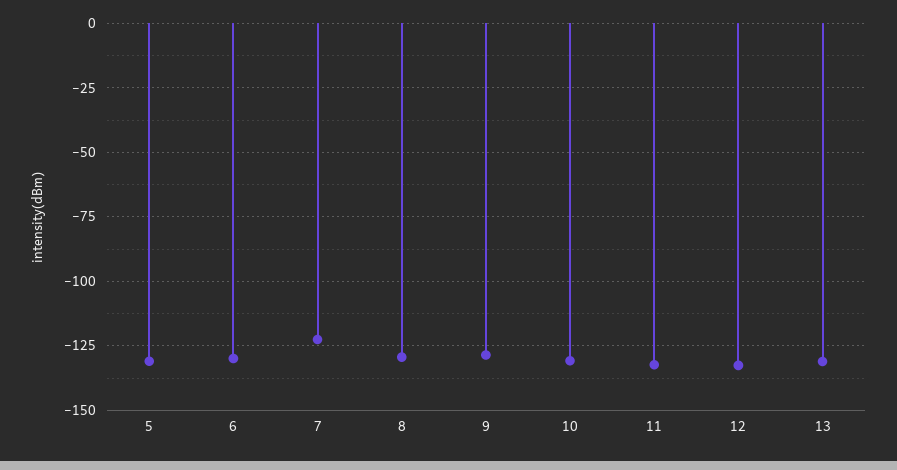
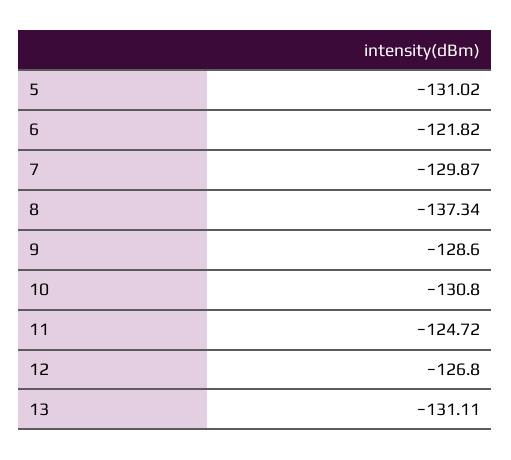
  {
    "5": -131.02,
-   "6": -130,
+   "6": -121.82,
-   "7": -122.5,
+   "7": -129.87,
-   "8": -130,
+   "8": -137.34,
    "9": -128.6,
    "10": -130.8,
-   "11": -132.5,
+   "11": -124.72,
-   "12": -132.5,
+   "12": -126.8,
    "13": -131.11
  }

